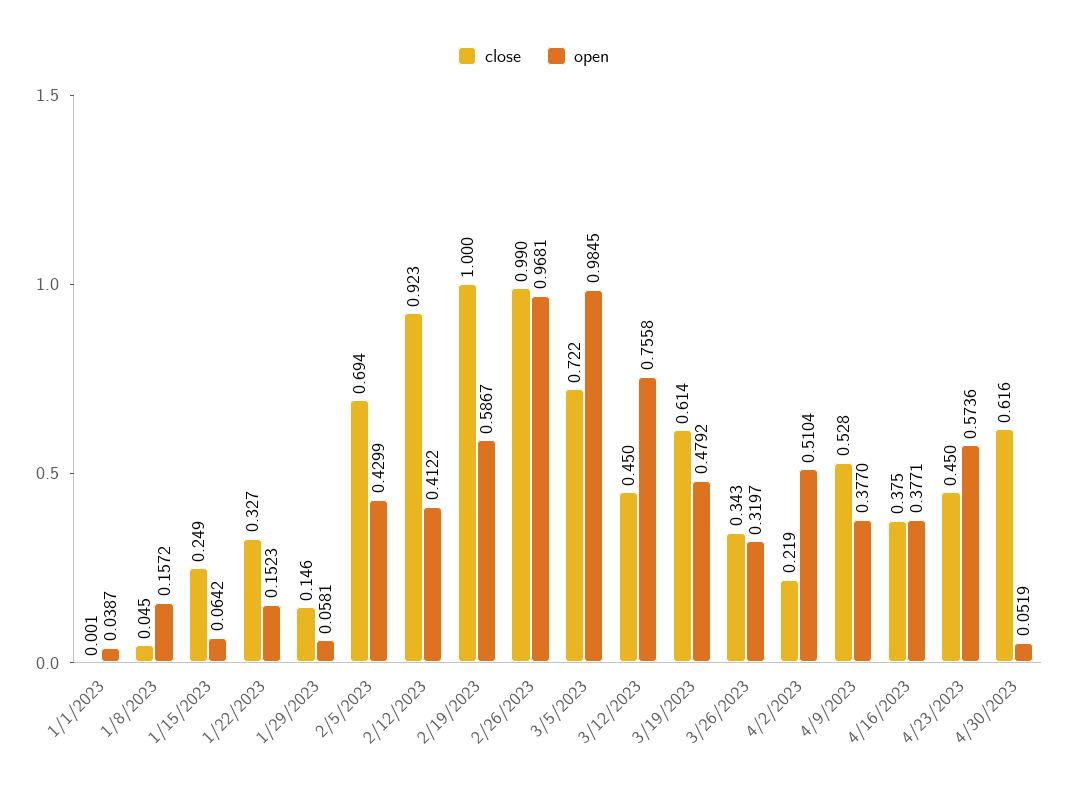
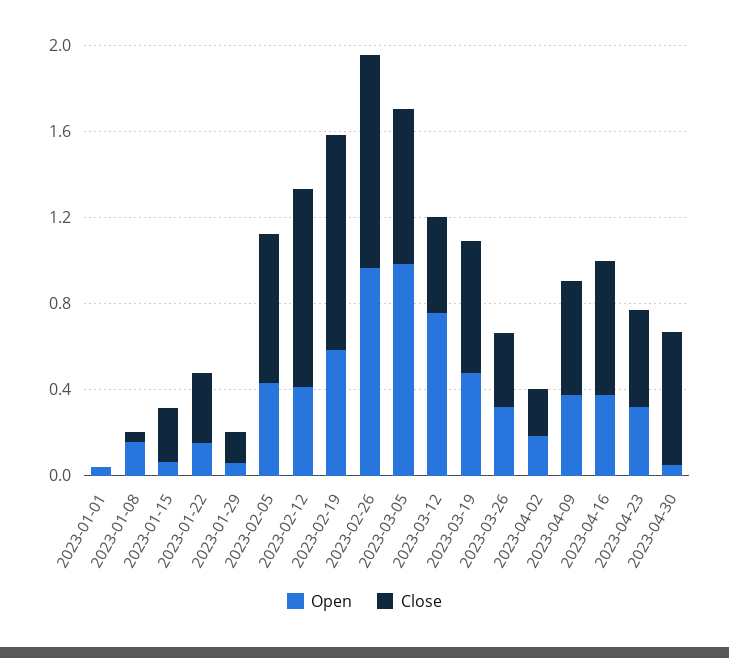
  {
    "close": {
      "1/1/2023": 0.001,
      "1/8/2023": 0.045,
      "1/15/2023": 0.249,
      "1/22/2023": 0.327,
      "1/29/2023": 0.146,
      "2/5/2023": 0.694,
      "2/12/2023": 0.923,
      "2/19/2023": 1,
      "2/26/2023": 0.99,
      "3/5/2023": 0.722,
      "3/12/2023": 0.45,
      "3/19/2023": 0.614,
      "3/26/2023": 0.343,
      "4/2/2023": 0.219,
      "4/9/2023": 0.528,
-     "4/16/2023": 0.375,
+     "4/16/2023": 0.6,
      "4/23/2023": 0.45,
      "4/30/2023": 0.616
    },
    "open": {
      "1/1/2023": 0.0387,
      "1/8/2023": 0.1572,
      "1/15/2023": 0.0642,
      "1/22/2023": 0.1523,
      "1/29/2023": 0.0581,
      "2/5/2023": 0.4299,
      "2/12/2023": 0.4122,
      "2/19/2023": 0.5867,
      "2/26/2023": 0.9681,
      "3/5/2023": 0.9845,
      "3/12/2023": 0.7558,
      "3/19/2023": 0.4792,
      "3/26/2023": 0.3197,
-     "4/2/2023": 0.5104,
+     "4/2/2023": 0.2,
      "4/9/2023": 0.377,
      "4/16/2023": 0.3771,
-     "4/23/2023": 0.5736,
+     "4/23/2023": 0.3,
      "4/30/2023": 0.0519
    }
  }

